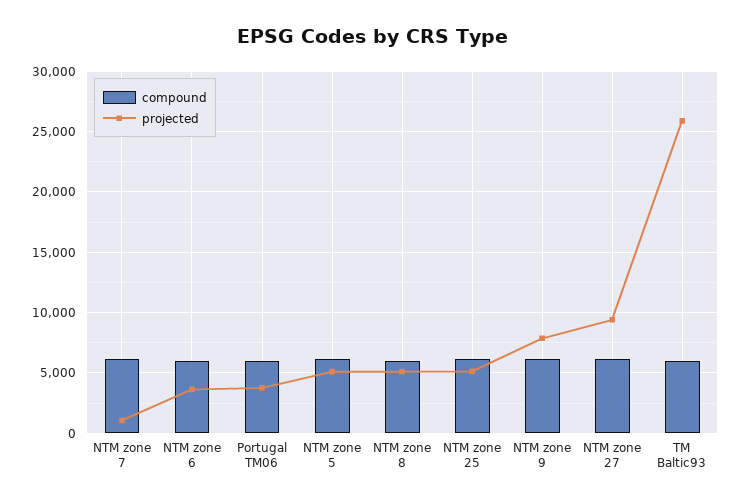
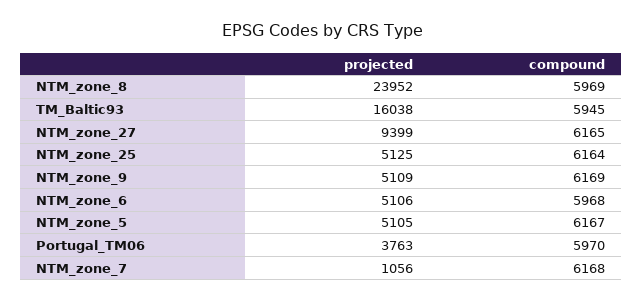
  {
    "compound": {
      "NTM zone 7": 6168,
      "NTM zone 6": 5968,
      "Portugal TM06": 5970,
      "NTM zone 5": 6167,
      "NTM zone 8": 5969,
      "NTM zone 25": 6164,
      "NTM zone 9": 6169,
      "NTM zone 27": 6165,
      "TM Baltic93": 5945
    },
    "projected": {
      "NTM zone 7": 1056,
-     "NTM zone 6": 3500,
+     "NTM zone 6": 5106,
      "Portugal TM06": 3763,
      "NTM zone 5": 5105,
-     "NTM zone 8": 5000,
+     "NTM zone 8": 23952,
      "NTM zone 25": 5125,
-     "NTM zone 9": 8000,
+     "NTM zone 9": 5109,
      "NTM zone 27": 9399,
-     "TM Baltic93": 26000
+     "TM Baltic93": 16038
    }
  }

